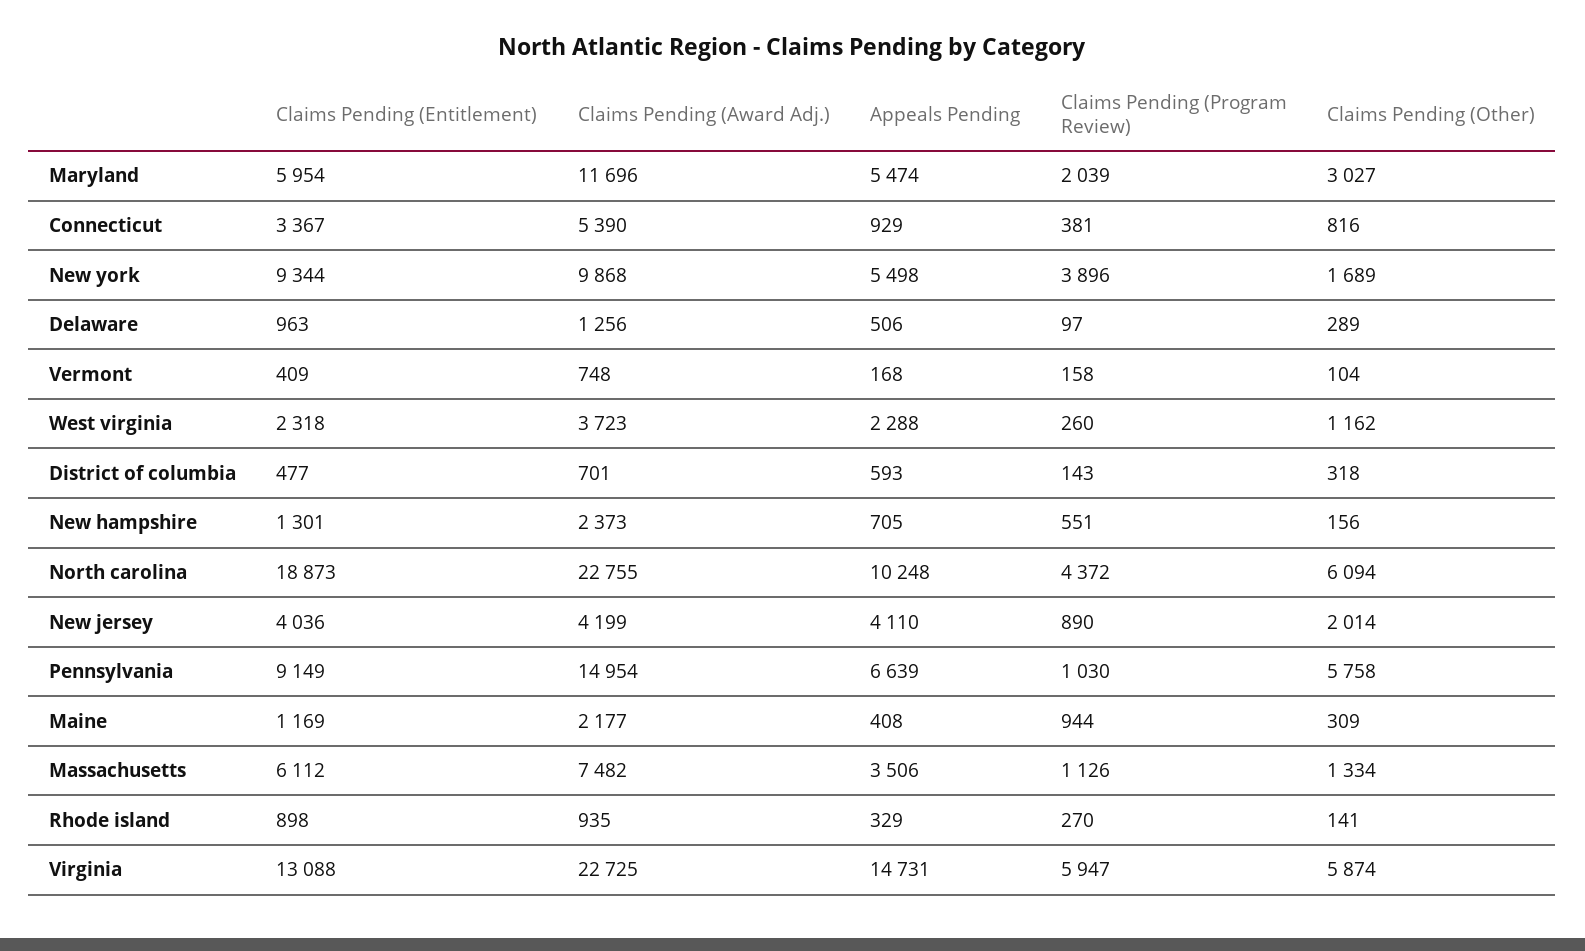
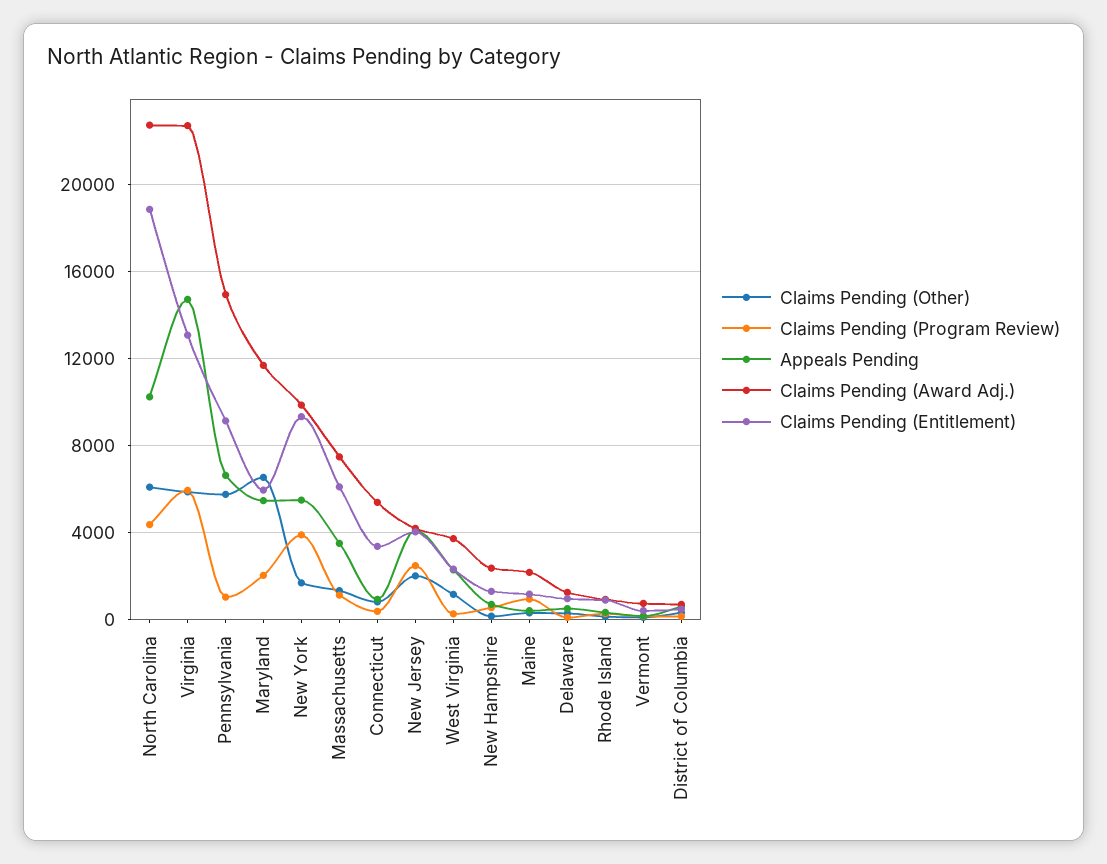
  {
    "Claims Pending (Entitlement)": {
      "Maryland": 5954,
      "Connecticut": 3367,
      "New york": 9344,
      "Delaware": 963,
      "Vermont": 409,
      "West virginia": 2318,
      "District of columbia": 477,
      "New hampshire": 1301,
      "North carolina": 18873,
      "New jersey": 4036,
      "Pennsylvania": 9149,
      "Maine": 1169,
      "Massachusetts": 6112,
      "Rhode island": 898,
      "Virginia": 13088
    },
    "Claims Pending (Award Adj.)": {
      "Maryland": 11696,
      "Connecticut": 5390,
      "New york": 9868,
      "Delaware": 1256,
      "Vermont": 748,
      "West virginia": 3723,
      "District of columbia": 701,
      "New hampshire": 2373,
      "North carolina": 22755,
      "New jersey": 4199,
      "Pennsylvania": 14954,
      "Maine": 2177,
      "Massachusetts": 7482,
      "Rhode island": 935,
      "Virginia": 22725
    },
    "Appeals Pending": {
      "Maryland": 5474,
      "Connecticut": 929,
      "New york": 5498,
      "Delaware": 506,
      "Vermont": 168,
      "West virginia": 2288,
      "District of columbia": 593,
      "New hampshire": 705,
      "North carolina": 10248,
      "New jersey": 4110,
      "Pennsylvania": 6639,
      "Maine": 408,
      "Massachusetts": 3506,
      "Rhode island": 329,
      "Virginia": 14731
    },
    "Claims Pending (Program Review)": {
      "Maryland": 2039,
      "Connecticut": 381,
      "New york": 3896,
      "Delaware": 97,
      "Vermont": 158,
      "West virginia": 260,
      "District of columbia": 143,
      "New hampshire": 551,
      "North carolina": 4372,
-     "New jersey": 890,
+     "New jersey": 2500,
      "Pennsylvania": 1030,
      "Maine": 944,
      "Massachusetts": 1126,
      "Rhode island": 270,
      "Virginia": 5947
    },
    "Claims Pending (Other)": {
-     "Maryland": 3027,
+     "Maryland": 6500,
      "Connecticut": 816,
      "New york": 1689,
      "Delaware": 289,
      "Vermont": 104,
      "West virginia": 1162,
      "District of columbia": 318,
      "New hampshire": 156,
      "North carolina": 6094,
      "New jersey": 2014,
      "Pennsylvania": 5758,
      "Maine": 309,
      "Massachusetts": 1334,
      "Rhode island": 141,
      "Virginia": 5874
    }
  }

